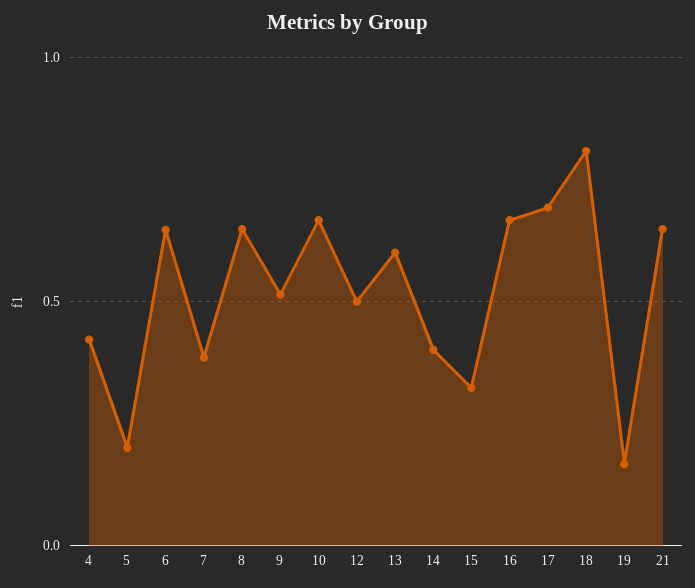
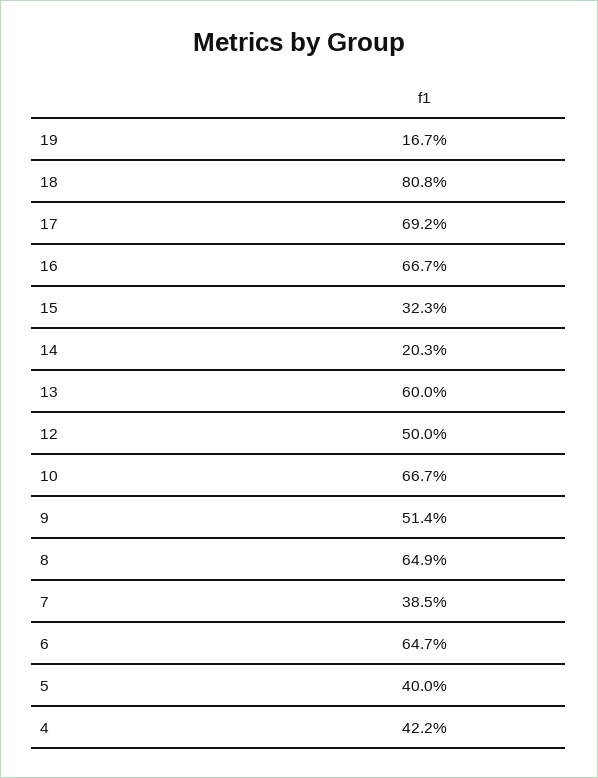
  {
    "4": 0.422,
-   "5": 0.2,
+   "5": 0.4,
    "6": 0.647,
    "7": 0.385,
    "8": 0.649,
    "9": 0.514,
    "10": 0.667,
    "12": 0.5,
    "13": 0.6,
-   "14": 0.4,
+   "14": 0.203,
    "15": 0.323,
    "16": 0.667,
    "17": 0.692,
    "18": 0.808,
-   "19": 0.167,
+   "19": 0.167
-   "21": 0.65
  }

